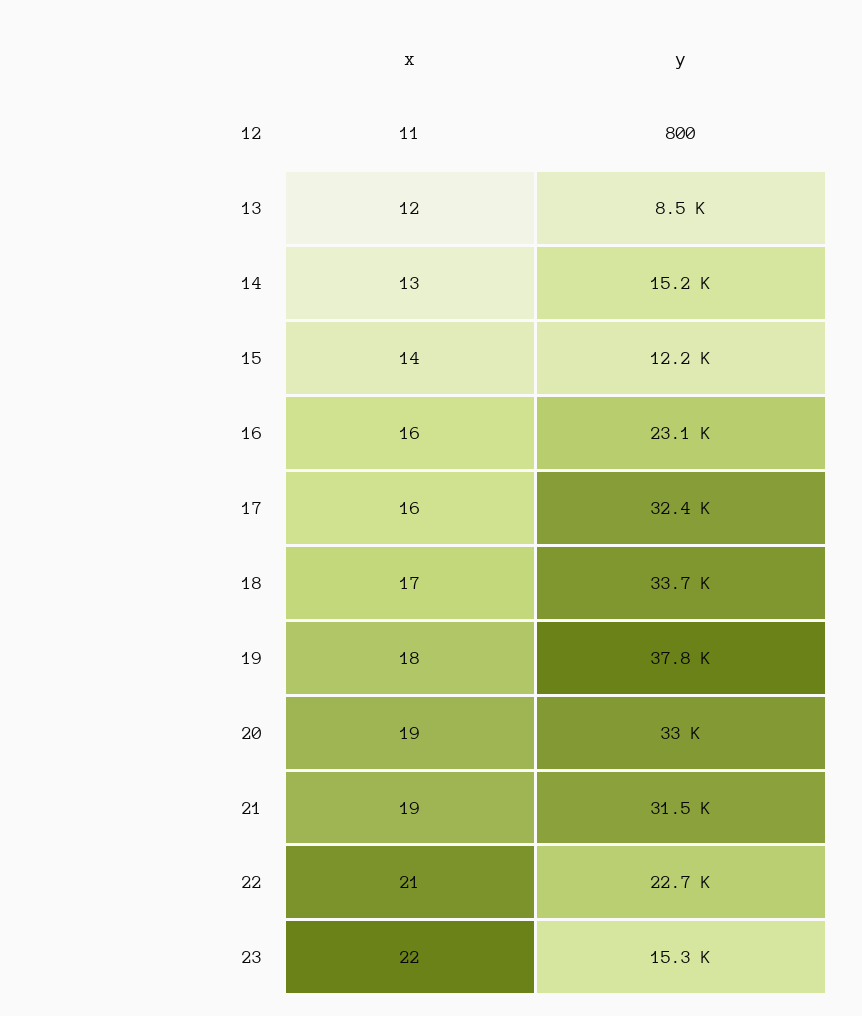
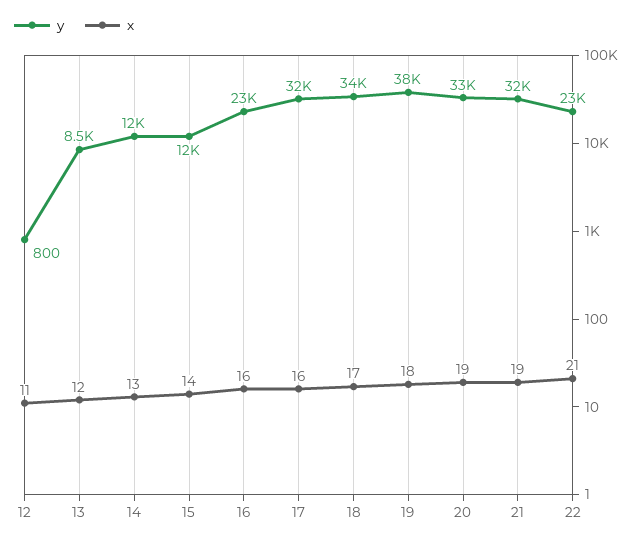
  {
    "x": {
      "12": 11,
      "13": 12,
      "14": 13,
      "15": 14,
      "16": 16,
      "17": 16,
      "18": 17,
      "19": 18,
      "20": 19,
      "21": 19,
-     "22": 21,
+     "22": 21
-     "23": 22
    },
    "y": {
      "12": 800,
      "13": 8500,
-     "14": 15200,
+     "14": 12000,
      "15": 12200,
      "16": 23100,
      "17": 32400,
      "18": 33700,
      "19": 37800,
      "20": 33000,
      "21": 31500,
-     "22": 22700,
+     "22": 22700
-     "23": 15300
    }
  }

